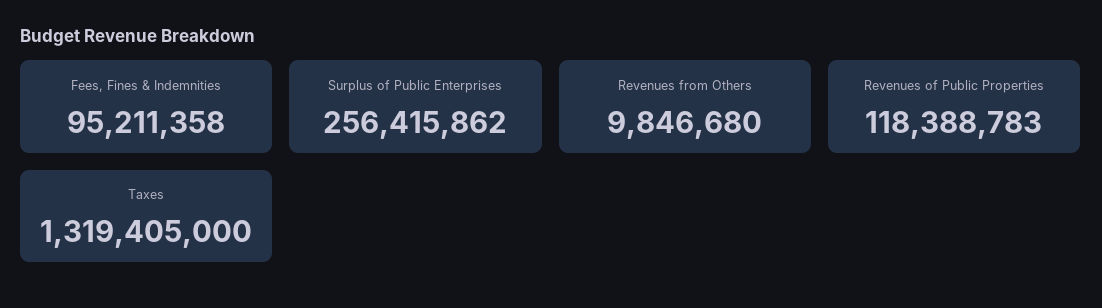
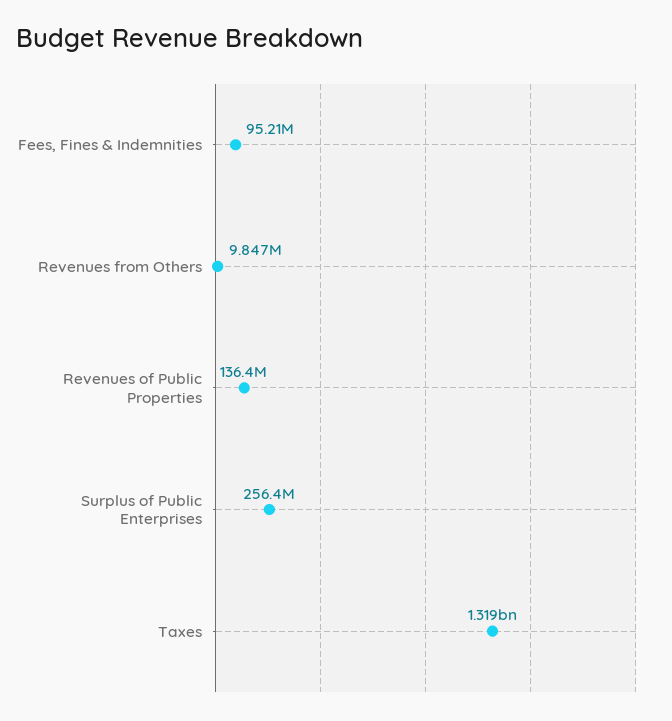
  {
    "Fees, Fines & Indemnities": 95211358,
    "Surplus of Public Enterprises": 256415862,
    "Revenues from Others": 9846680,
-   "Revenues of Public Properties": 118388783,
+   "Revenues of Public Properties": 136400000,
    "Taxes": 1319405000
  }

